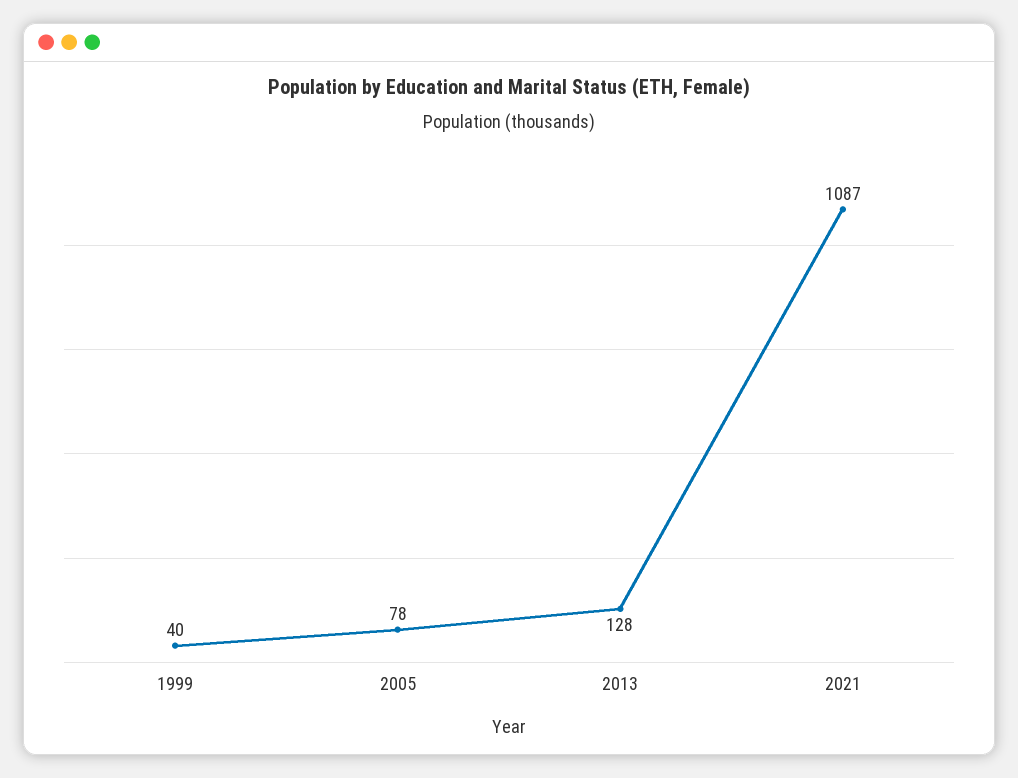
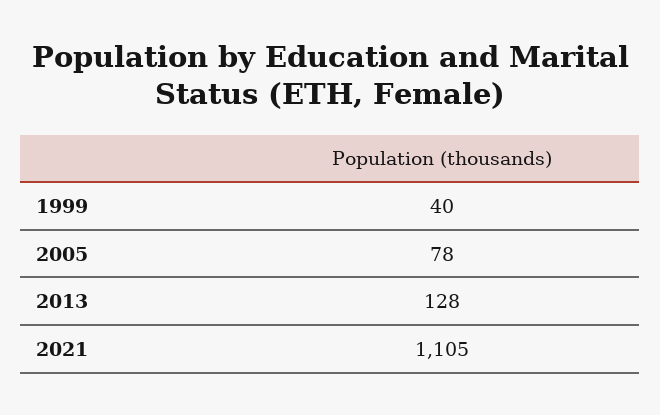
  {
    "1999": 40,
    "2005": 78,
    "2013": 128,
-   "2021": 1087
+   "2021": 1105
  }

